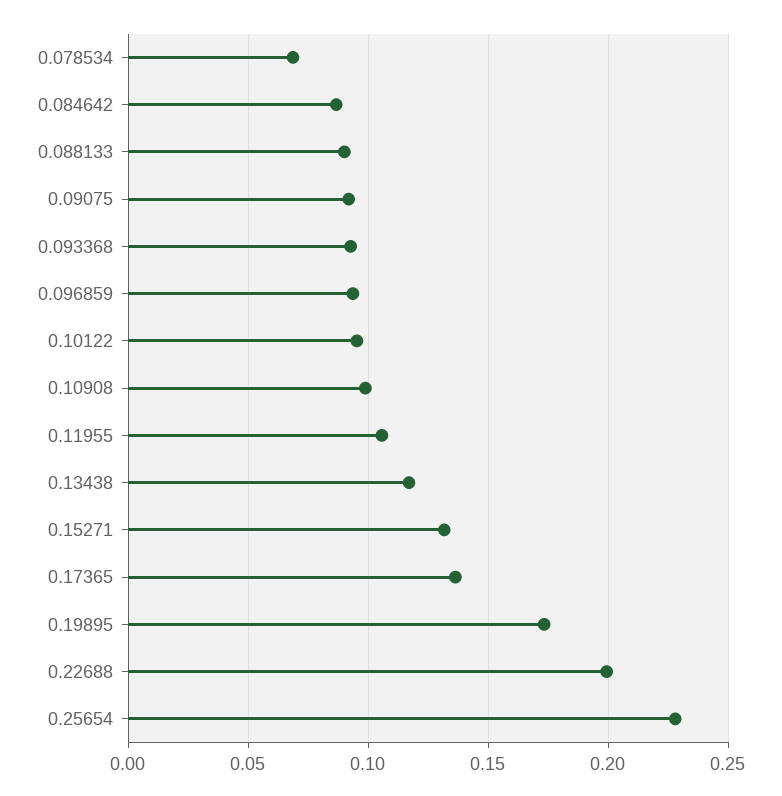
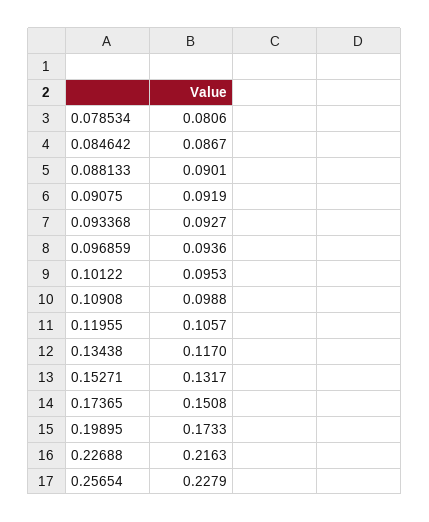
  {
-   "0.078534": 0.07,
+   "0.078534": 0.0806,
    "0.084642": 0.0867,
    "0.088133": 0.0901,
    "0.09075": 0.0919,
    "0.093368": 0.0927,
    "0.096859": 0.0936,
    "0.10122": 0.0953,
    "0.10908": 0.0988,
    "0.11955": 0.1057,
    "0.13438": 0.117,
    "0.15271": 0.1317,
-   "0.17365": 0.135,
+   "0.17365": 0.1508,
    "0.19895": 0.1733,
-   "0.22688": 0.2,
+   "0.22688": 0.2163,
    "0.25654": 0.2279
  }

